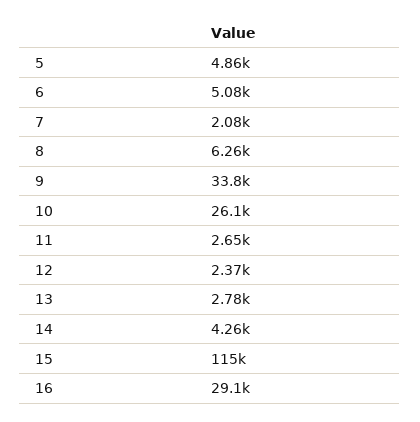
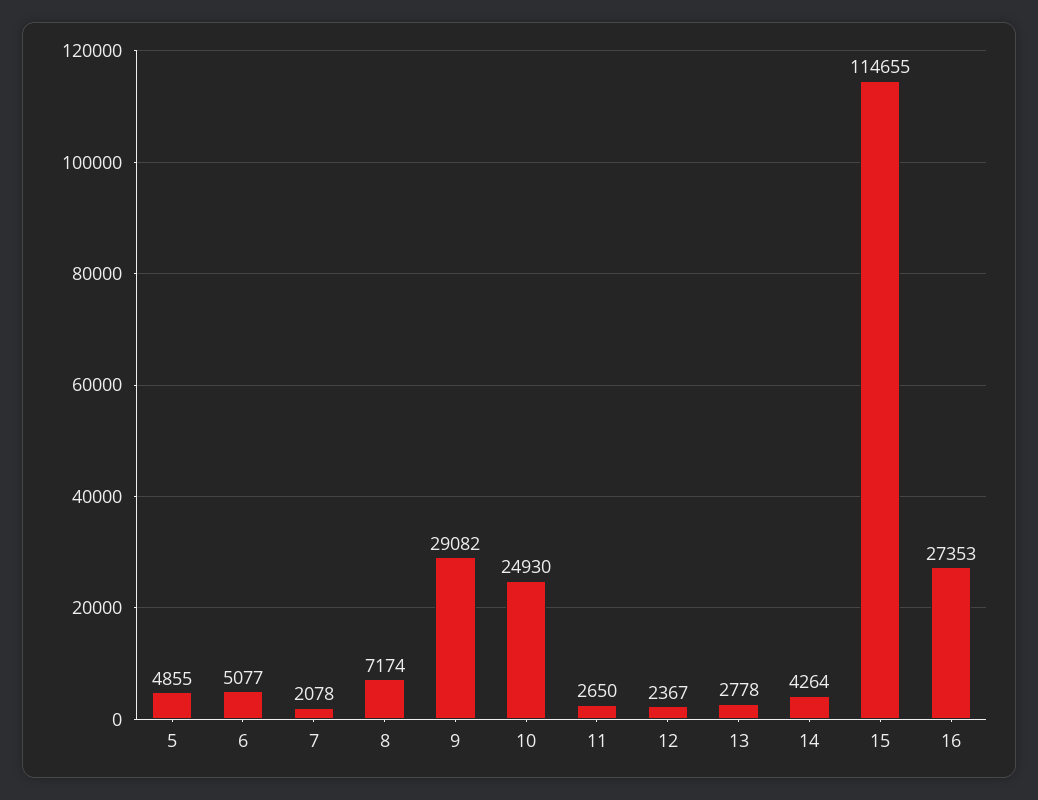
  {
    "5": 4855,
    "6": 5077,
    "7": 2078,
-   "8": 6260,
+   "8": 7174,
-   "9": 33800,
+   "9": 29082,
-   "10": 26100,
+   "10": 24930,
    "11": 2650,
    "12": 2367,
    "13": 2778,
    "14": 4264,
    "15": 114655,
-   "16": 29100
+   "16": 27353
  }

